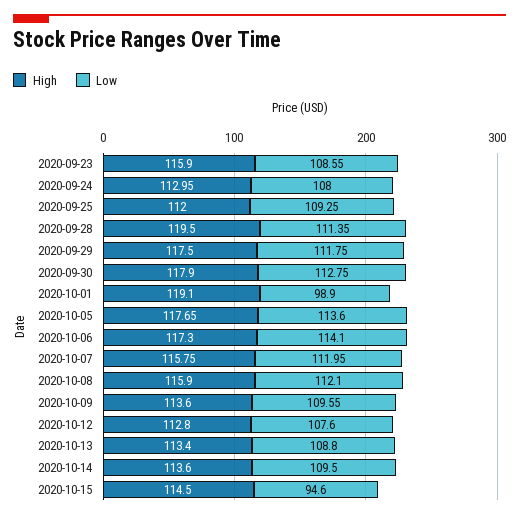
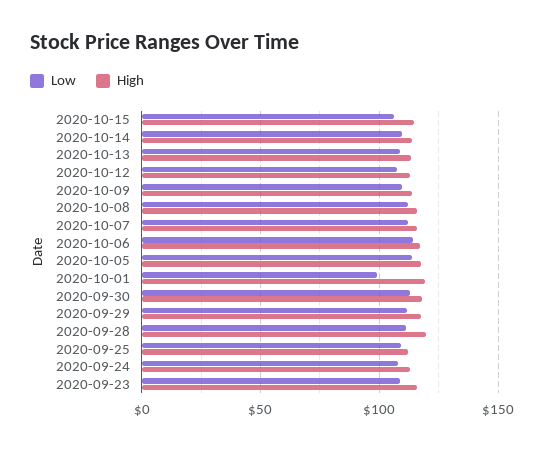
  {
    "High": {
      "2020-09-23": 115.9,
      "2020-09-24": 112.95,
      "2020-09-25": 112,
      "2020-09-28": 119.5,
      "2020-09-29": 117.5,
      "2020-09-30": 117.9,
      "2020-10-01": 119.1,
      "2020-10-05": 117.65,
      "2020-10-06": 117.3,
      "2020-10-07": 115.75,
      "2020-10-08": 115.9,
      "2020-10-09": 113.6,
      "2020-10-12": 112.8,
      "2020-10-13": 113.4,
      "2020-10-14": 113.6,
      "2020-10-15": 114.5
    },
    "Low": {
      "2020-09-23": 108.55,
      "2020-09-24": 108,
      "2020-09-25": 109.25,
      "2020-09-28": 111.35,
      "2020-09-29": 111.75,
      "2020-09-30": 112.75,
      "2020-10-01": 98.9,
      "2020-10-05": 113.6,
      "2020-10-06": 114.1,
      "2020-10-07": 111.95,
      "2020-10-08": 112.1,
      "2020-10-09": 109.55,
      "2020-10-12": 107.6,
      "2020-10-13": 108.8,
      "2020-10-14": 109.5,
-     "2020-10-15": 94.6
+     "2020-10-15": 105
    }
  }

